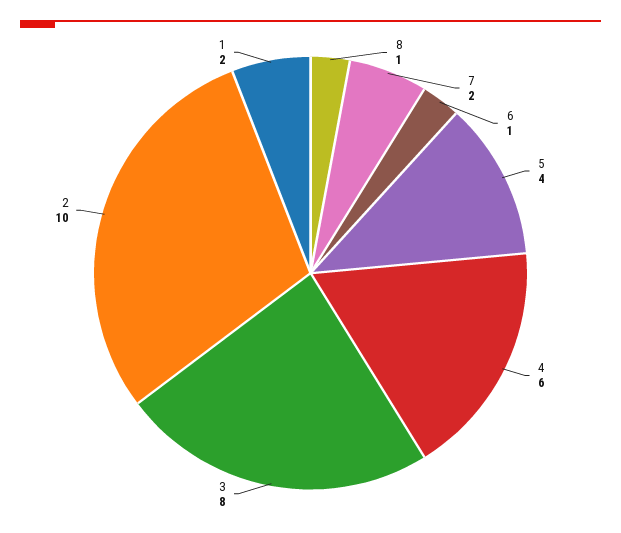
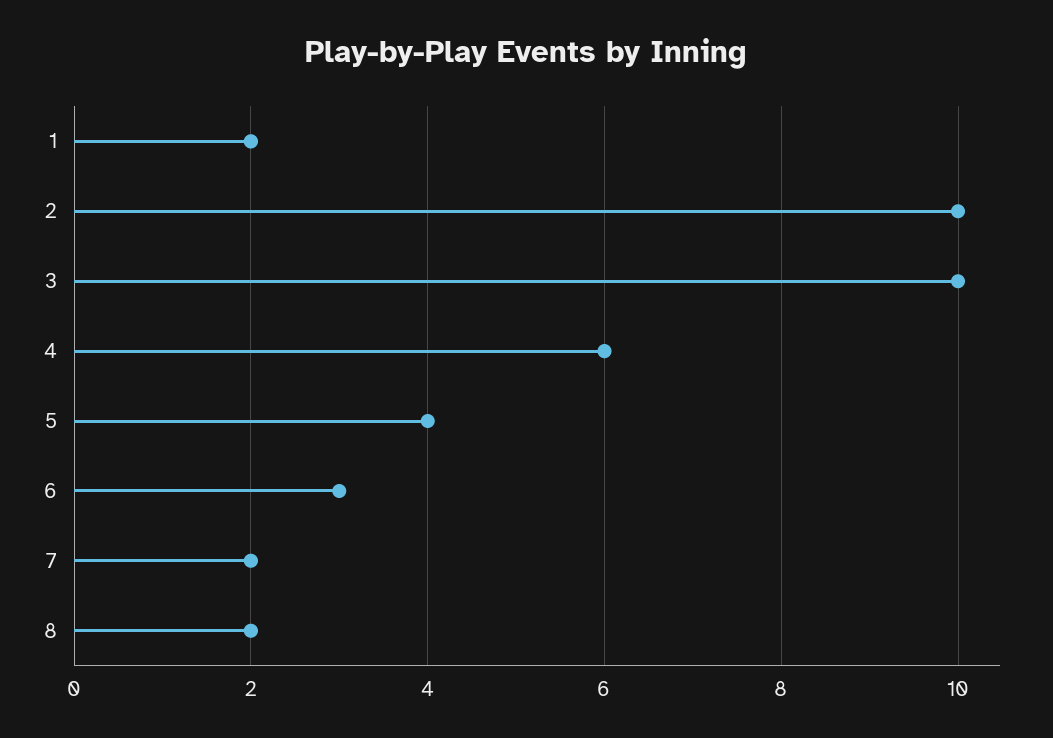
  {
-   "8": 1,
+   "8": 2,
    "7": 2,
-   "6": 1,
+   "6": 3,
    "5": 4,
    "4": 6,
-   "3": 8,
+   "3": 10,
    "2": 10,
    "1": 2
  }

